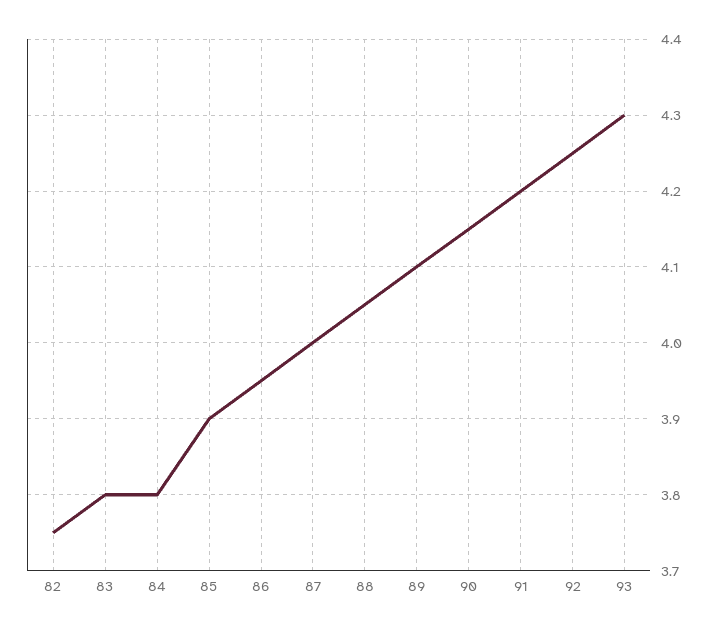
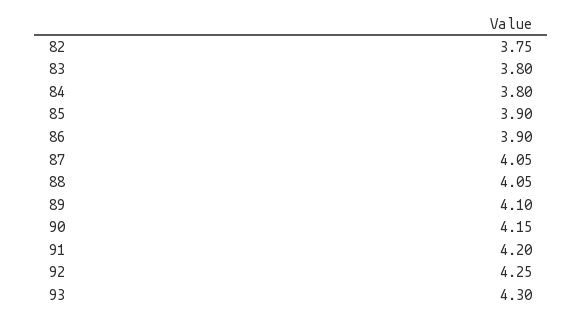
  {
    "82": 3.75,
    "83": 3.8,
    "84": 3.8,
    "85": 3.9,
-   "86": 3.95,
+   "86": 3.9,
-   "87": 4,
+   "87": 4.05,
    "88": 4.05,
    "89": 4.1,
    "90": 4.15,
    "91": 4.2,
    "92": 4.25,
    "93": 4.3
  }

